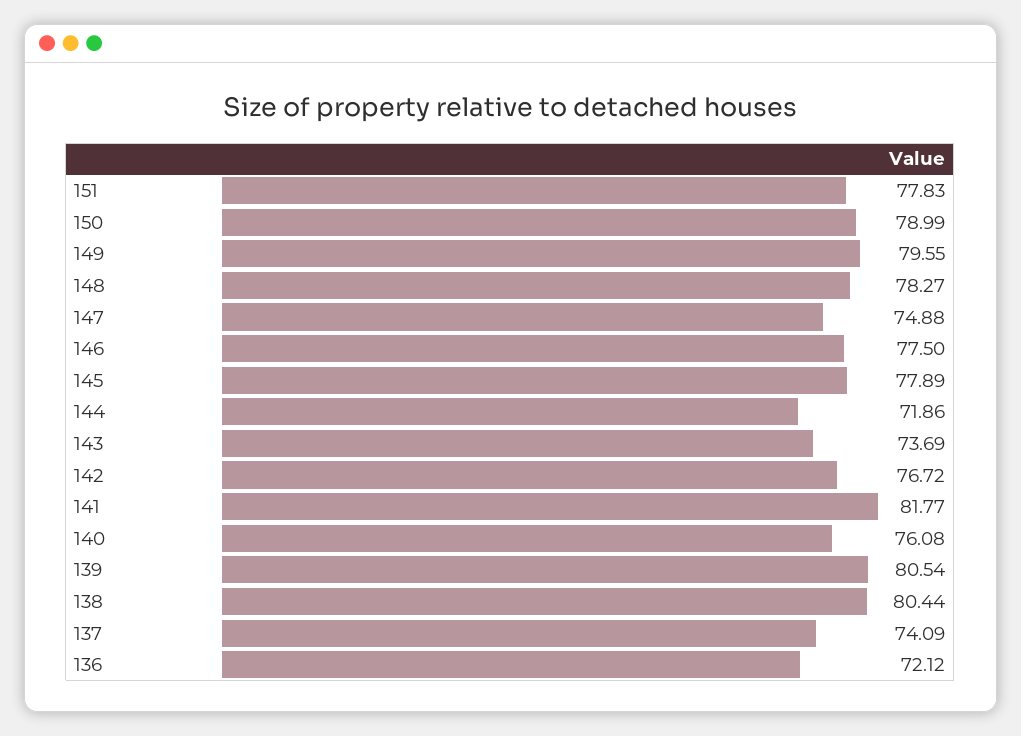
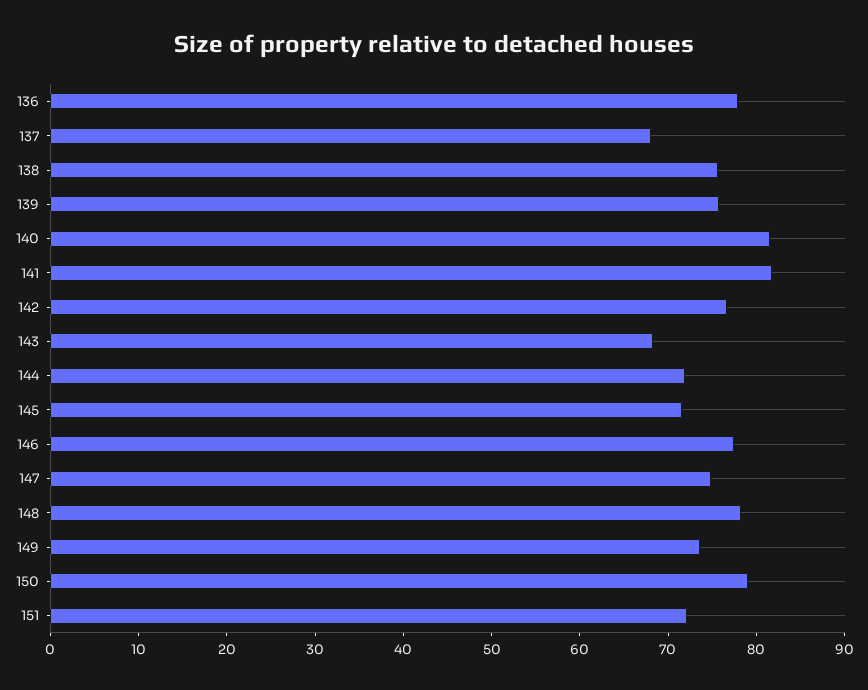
  {
-   "151": 77.83,
+   "151": 72,
    "150": 78.99,
-   "149": 79.55,
+   "149": 74,
    "148": 78.27,
    "147": 74.88,
    "146": 77.5,
-   "145": 77.89,
+   "145": 72,
    "144": 71.86,
-   "143": 73.69,
+   "143": 68,
    "142": 76.72,
    "141": 81.77,
-   "140": 76.08,
+   "140": 82,
-   "139": 80.54,
+   "139": 76,
-   "138": 80.44,
+   "138": 76,
-   "137": 74.09,
+   "137": 68,
-   "136": 72.12
+   "136": 78
  }

